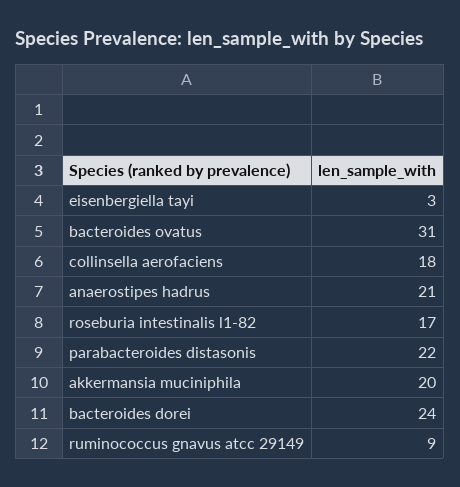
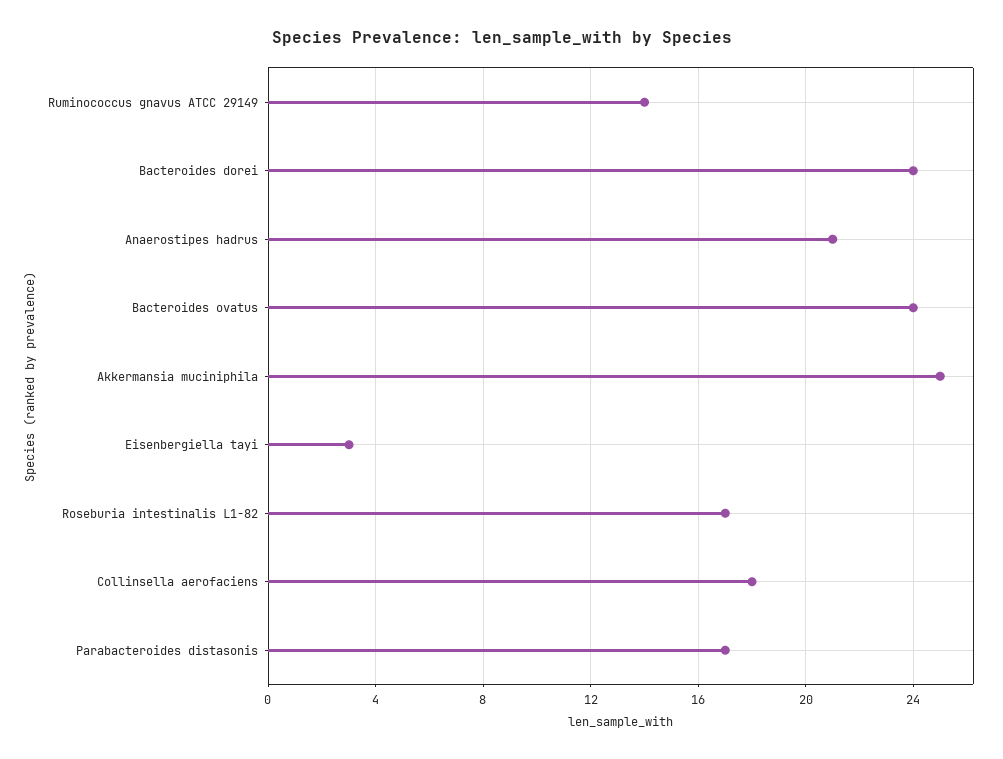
  {
    "eisenbergiella tayi": 3,
-   "bacteroides ovatus": 31,
+   "bacteroides ovatus": 24,
    "collinsella aerofaciens": 18,
    "anaerostipes hadrus": 21,
    "roseburia intestinalis l1-82": 17,
-   "parabacteroides distasonis": 22,
+   "parabacteroides distasonis": 17,
-   "akkermansia muciniphila": 20,
+   "akkermansia muciniphila": 25,
    "bacteroides dorei": 24,
-   "ruminococcus gnavus atcc 29149": 9
+   "ruminococcus gnavus atcc 29149": 14
  }

